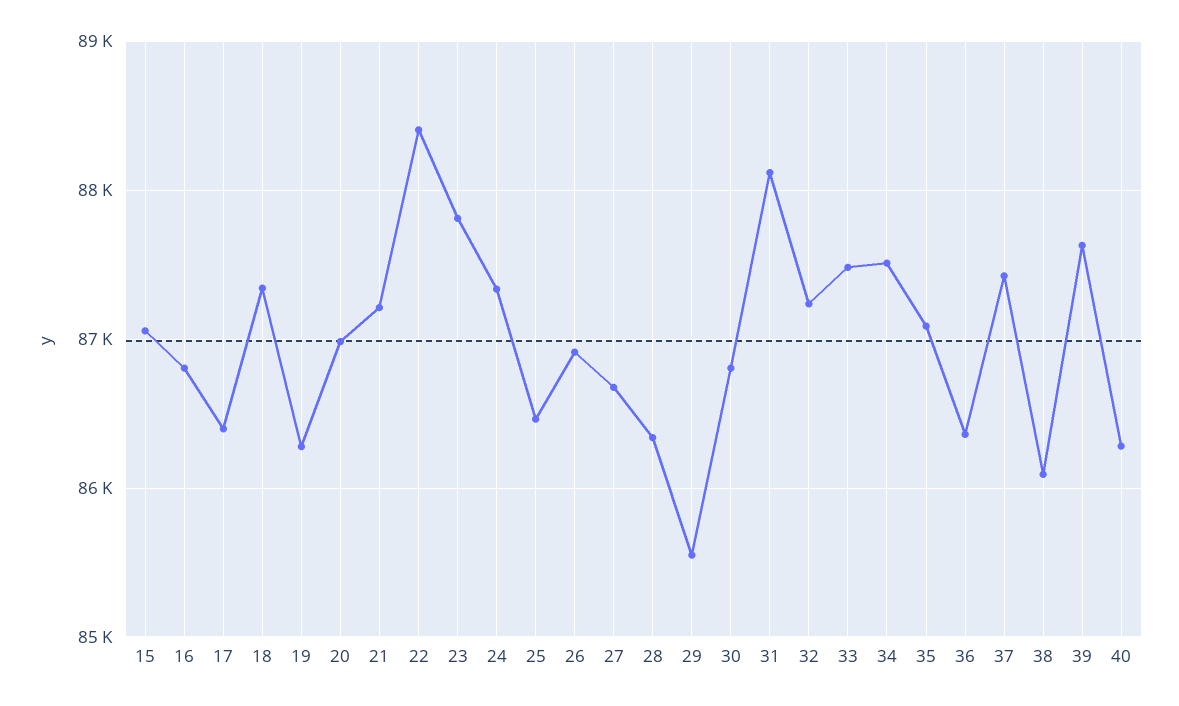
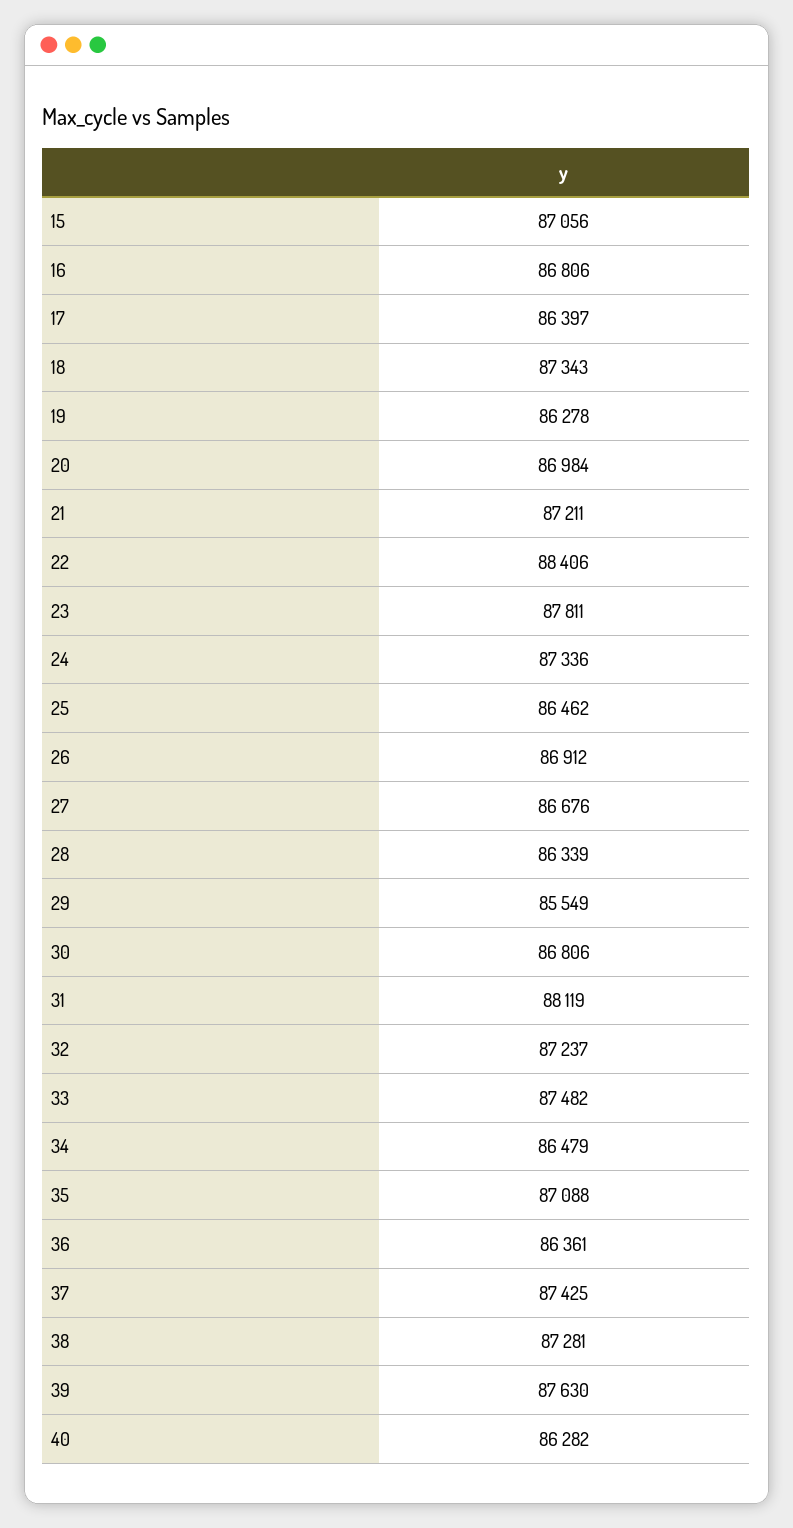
  {
    "15": 87056,
    "16": 86806,
    "17": 86397,
    "18": 87343,
    "19": 86278,
    "20": 86984,
    "21": 87211,
    "22": 88406,
    "23": 87811,
    "24": 87336,
    "25": 86462,
    "26": 86912,
    "27": 86676,
    "28": 86339,
    "29": 85549,
    "30": 86806,
    "31": 88119,
    "32": 87237,
    "33": 87482,
-   "34": 87500,
+   "34": 86479,
    "35": 87088,
    "36": 86361,
    "37": 87425,
-   "38": 86100,
+   "38": 87281,
    "39": 87630,
    "40": 86282
  }

